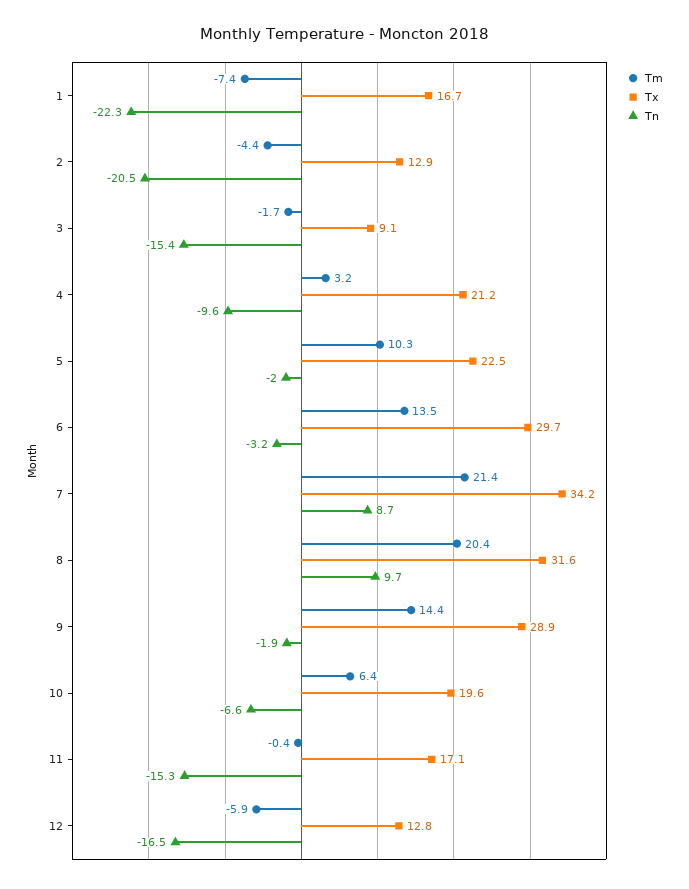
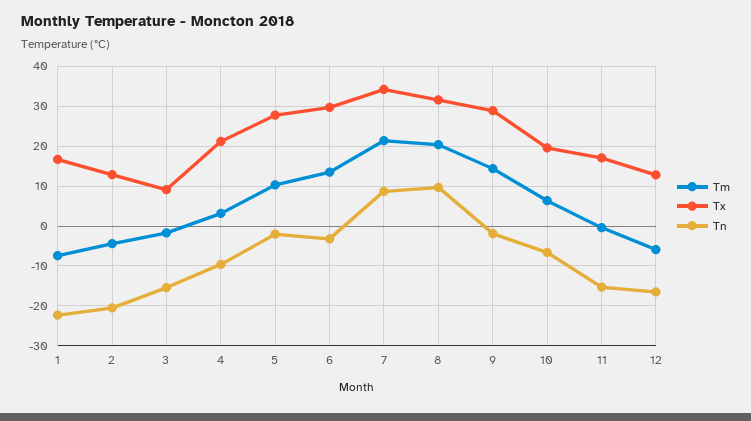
  {
    "Tm": {
      "1": -7.4,
      "2": -4.4,
      "3": -1.7,
      "4": 3.2,
      "5": 10.3,
      "6": 13.5,
      "7": 21.4,
      "8": 20.4,
      "9": 14.4,
      "10": 6.4,
      "11": -0.4,
      "12": -5.9
    },
    "Tx": {
      "1": 16.7,
      "2": 12.9,
      "3": 9.1,
      "4": 21.2,
-     "5": 22.5,
+     "5": 28,
      "6": 29.7,
      "7": 34.2,
      "8": 31.6,
      "9": 28.9,
      "10": 19.6,
      "11": 17.1,
      "12": 12.8
    },
    "Tn": {
      "1": -22.3,
      "2": -20.5,
      "3": -15.4,
      "4": -9.6,
      "5": -2,
      "6": -3.2,
      "7": 8.7,
      "8": 9.7,
      "9": -1.9,
      "10": -6.6,
      "11": -15.3,
      "12": -16.5
    }
  }

